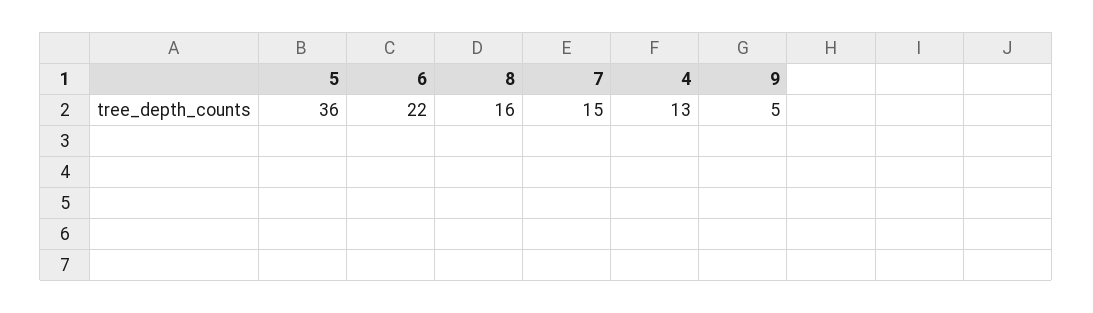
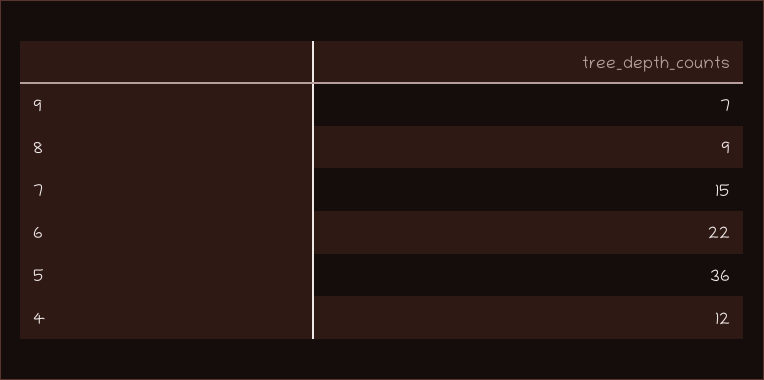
  {
    "5": 36,
    "6": 22,
-   "8": 16,
+   "8": 9,
    "7": 15,
-   "4": 13,
+   "4": 12,
-   "9": 5
+   "9": 7
  }

